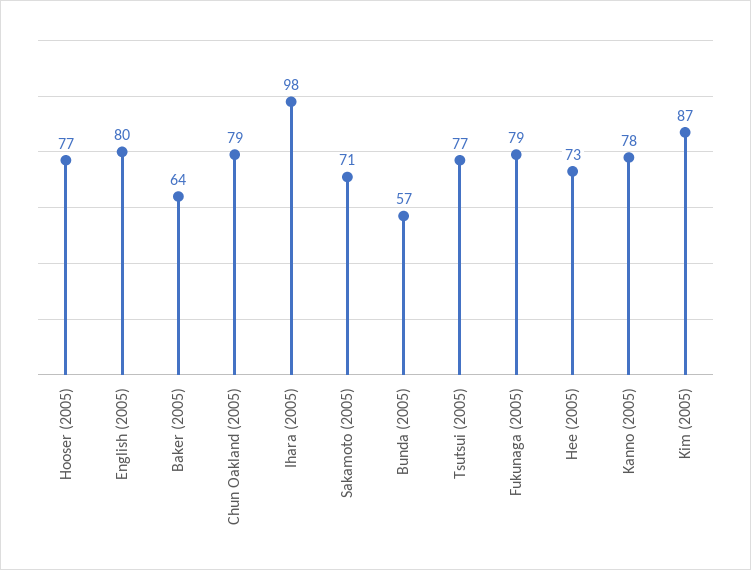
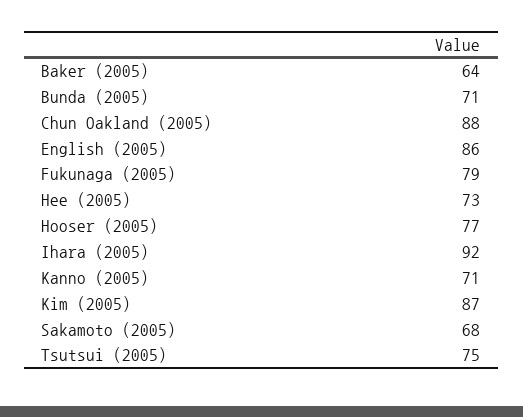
  {
    "Hooser (2005)": 77,
-   "English (2005)": 80,
+   "English (2005)": 86,
    "Baker (2005)": 64,
-   "Chun Oakland (2005)": 79,
+   "Chun Oakland (2005)": 88,
-   "Ihara (2005)": 98,
+   "Ihara (2005)": 92,
-   "Sakamoto (2005)": 71,
+   "Sakamoto (2005)": 68,
-   "Bunda (2005)": 57,
+   "Bunda (2005)": 71,
-   "Tsutsui (2005)": 77,
+   "Tsutsui (2005)": 75,
    "Fukunaga (2005)": 79,
    "Hee (2005)": 73,
-   "Kanno (2005)": 78,
+   "Kanno (2005)": 71,
    "Kim (2005)": 87
  }

